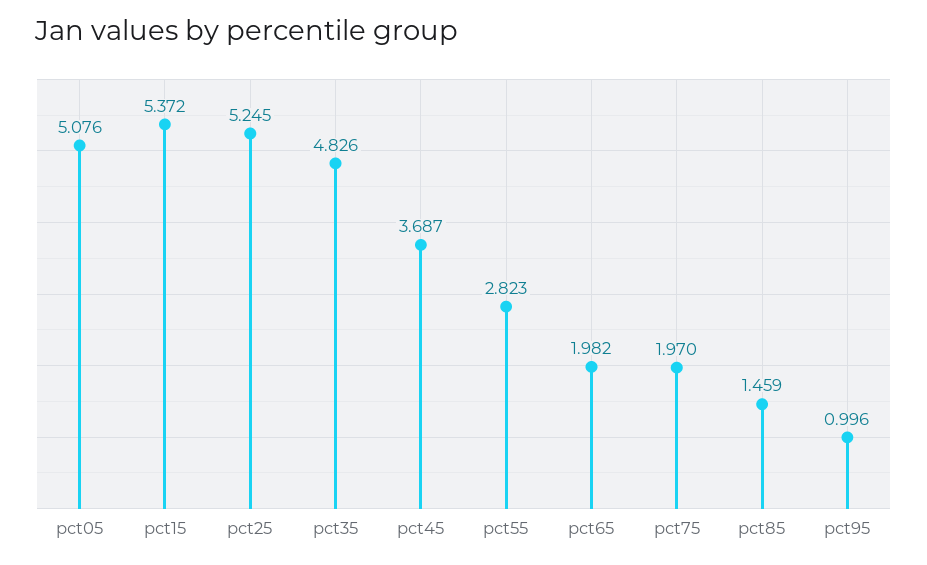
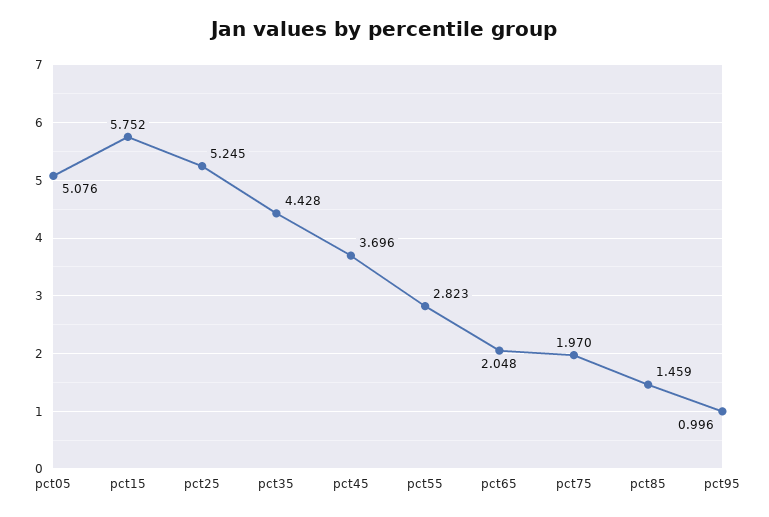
  {
    "pct05": 5.076,
-   "pct15": 5.372,
+   "pct15": 5.752,
    "pct25": 5.245,
-   "pct35": 4.826,
+   "pct35": 4.428,
-   "pct45": 3.687,
+   "pct45": 3.696,
    "pct55": 2.823,
-   "pct65": 1.982,
+   "pct65": 2.048,
    "pct75": 1.97,
    "pct85": 1.459,
    "pct95": 0.996
  }

